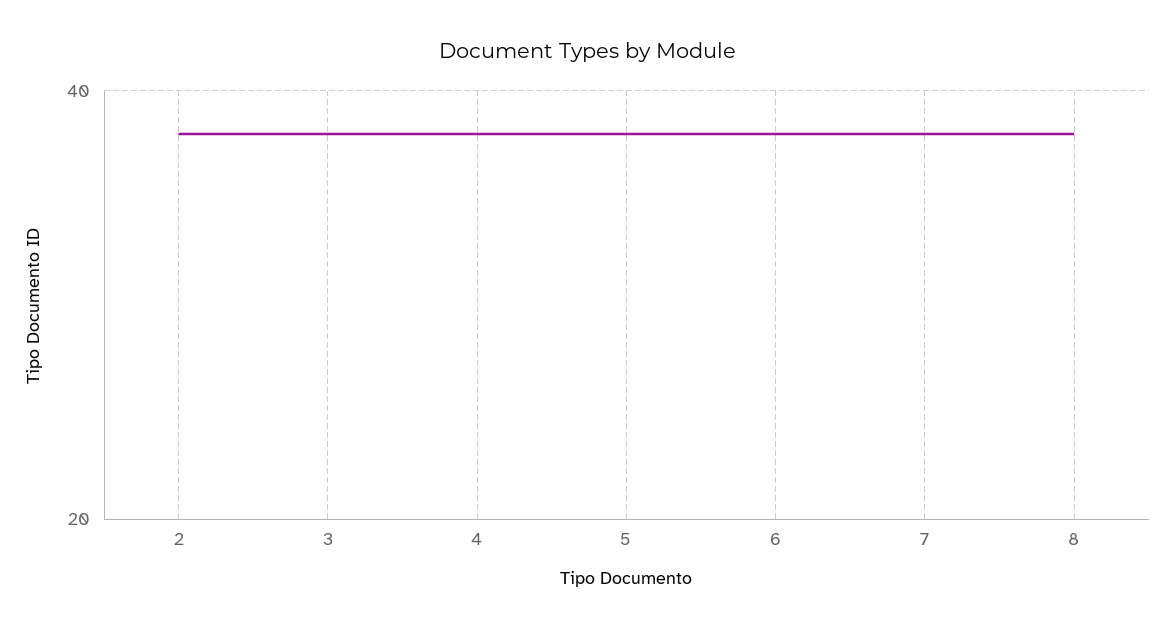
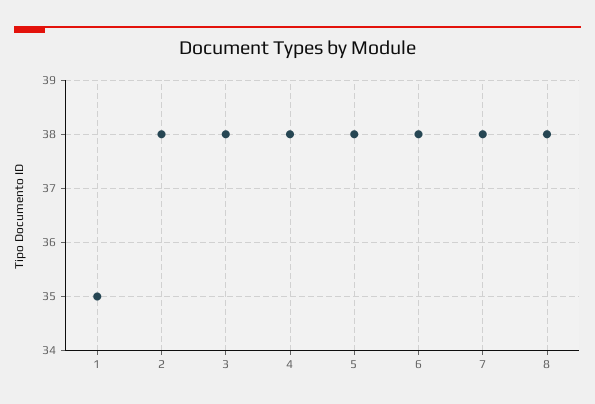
  {
    "2": 38,
    "3": 38,
    "4": 38,
    "5": 38,
    "6": 38,
    "7": 38,
-   "8": 38
+   "8": 38,
+   "1": 35
  }

